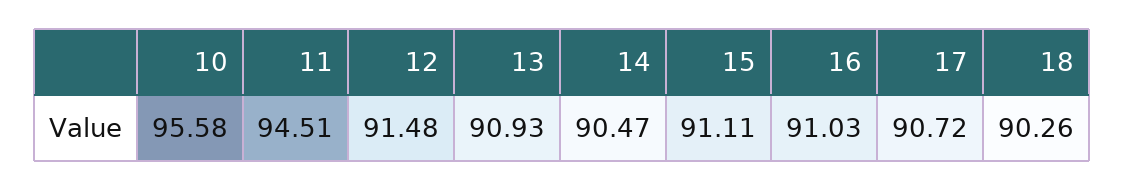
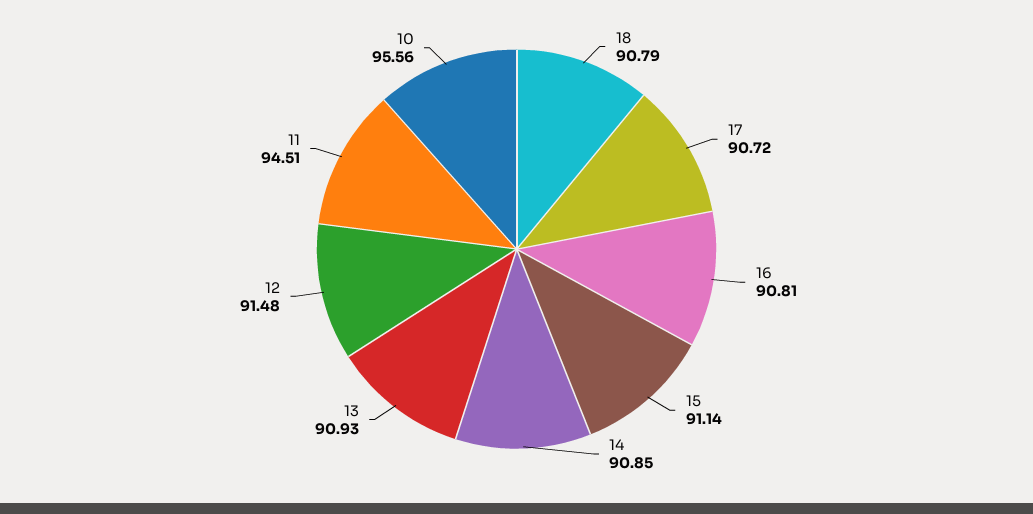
  {
-   "10": 95.58,
+   "10": 95.56,
    "11": 94.51,
    "12": 91.48,
    "13": 90.93,
-   "14": 90.47,
+   "14": 90.85,
-   "15": 91.11,
+   "15": 91.14,
-   "16": 91.03,
+   "16": 90.81,
    "17": 90.72,
-   "18": 90.26
+   "18": 90.79
  }

